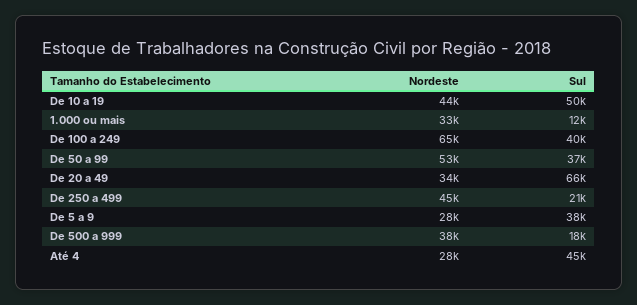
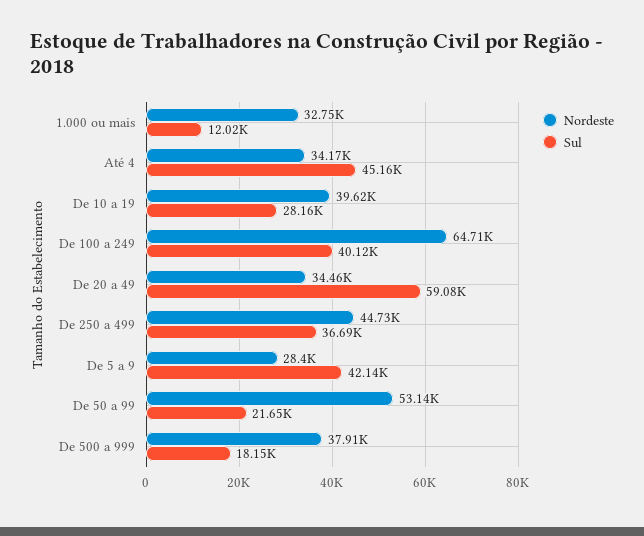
  {
    "Nordeste": {
-     "De 10 a 19": 44000,
+     "De 10 a 19": 39620,
      "1.000 ou mais": 32750,
      "De 100 a 249": 64710,
      "De 50 a 99": 53140,
      "De 20 a 49": 34460,
      "De 250 a 499": 44730,
      "De 5 a 9": 28400,
      "De 500 a 999": 37910,
-     "Até 4": 28000
+     "Até 4": 34170
    },
    "Sul": {
-     "De 10 a 19": 50000,
+     "De 10 a 19": 28160,
      "1.000 ou mais": 12020,
      "De 100 a 249": 40120,
-     "De 50 a 99": 37000,
+     "De 50 a 99": 21650,
-     "De 20 a 49": 66000,
+     "De 20 a 49": 59080,
-     "De 250 a 499": 21000,
+     "De 250 a 499": 36690,
-     "De 5 a 9": 38000,
+     "De 5 a 9": 42140,
      "De 500 a 999": 18150,
      "Até 4": 45160
    }
  }

